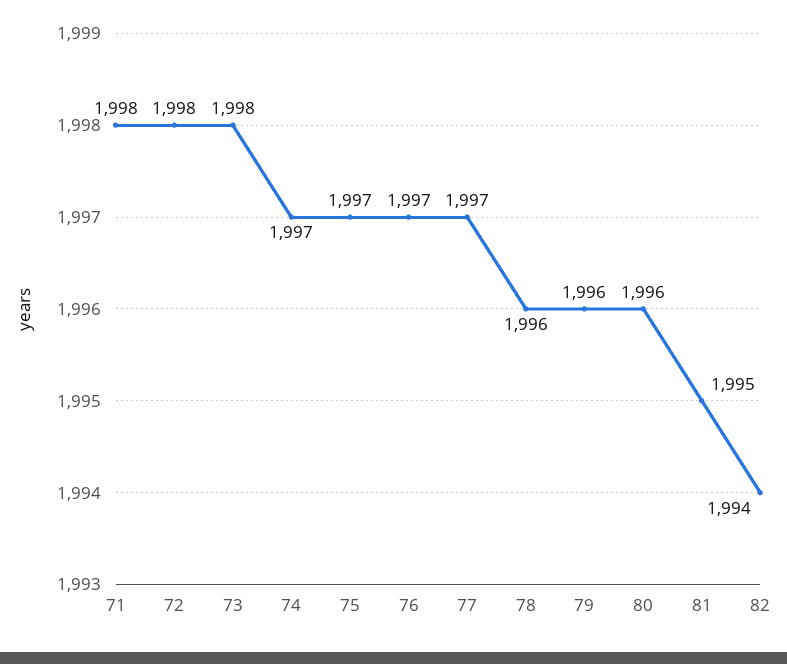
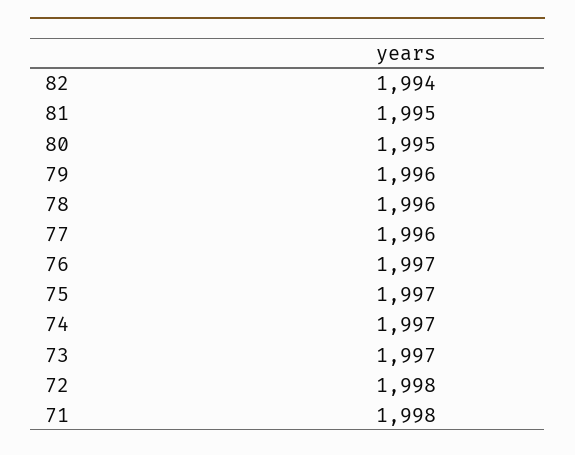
  {
    "71": 1998,
    "72": 1998,
-   "73": 1998,
+   "73": 1997,
    "74": 1997,
    "75": 1997,
    "76": 1997,
-   "77": 1997,
+   "77": 1996,
    "78": 1996,
    "79": 1996,
-   "80": 1996,
+   "80": 1995,
    "81": 1995,
    "82": 1994
  }

